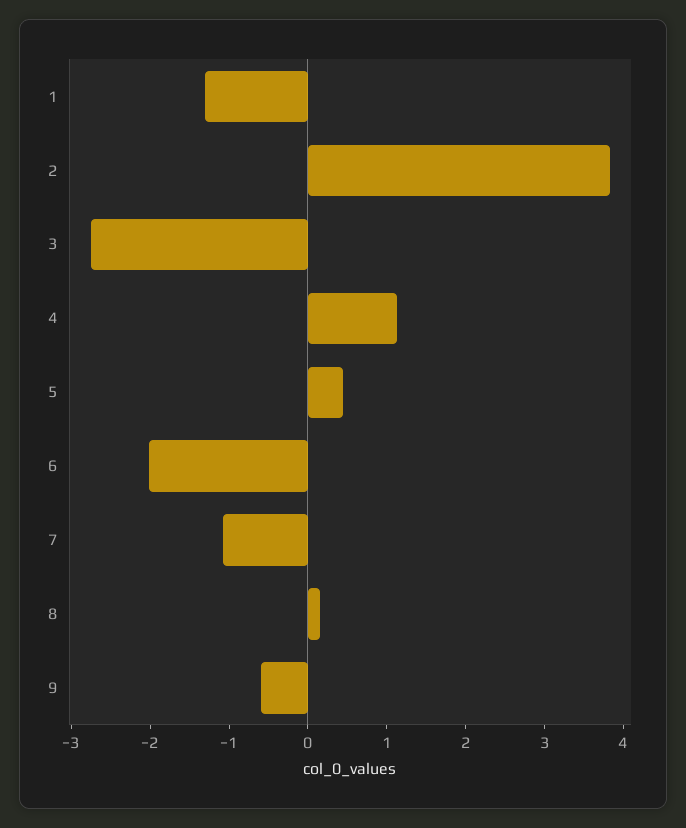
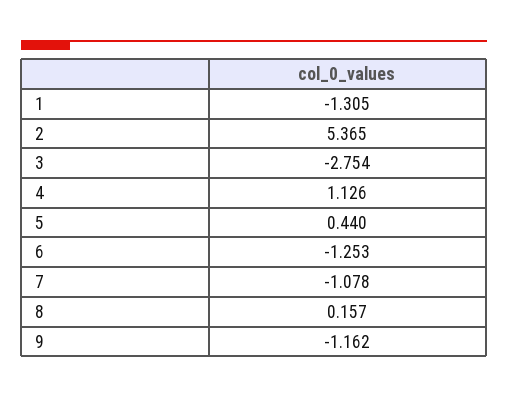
  {
    "1": -1.305,
-   "2": 3.8,
+   "2": 5.365,
    "3": -2.754,
    "4": 1.126,
    "5": 0.44,
-   "6": -2,
+   "6": -1.253,
    "7": -1.078,
    "8": 0.157,
-   "9": -0.6
+   "9": -1.162
  }

